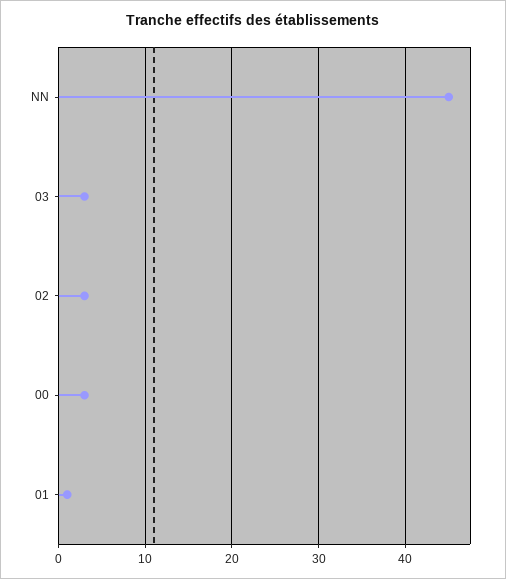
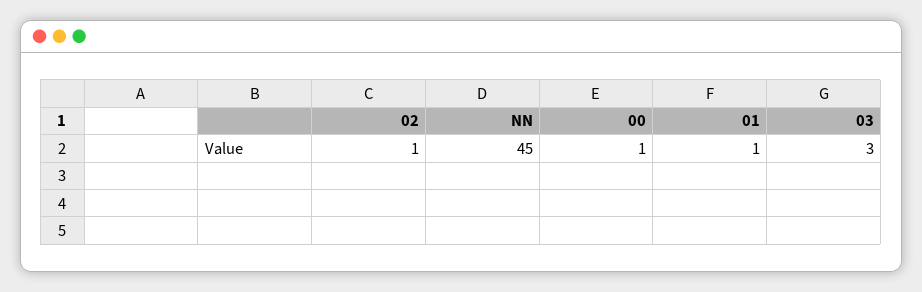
  {
    "NN": 45,
    "03": 3,
-   "02": 3,
+   "02": 1,
-   "00": 3,
+   "00": 1,
    "01": 1
  }

